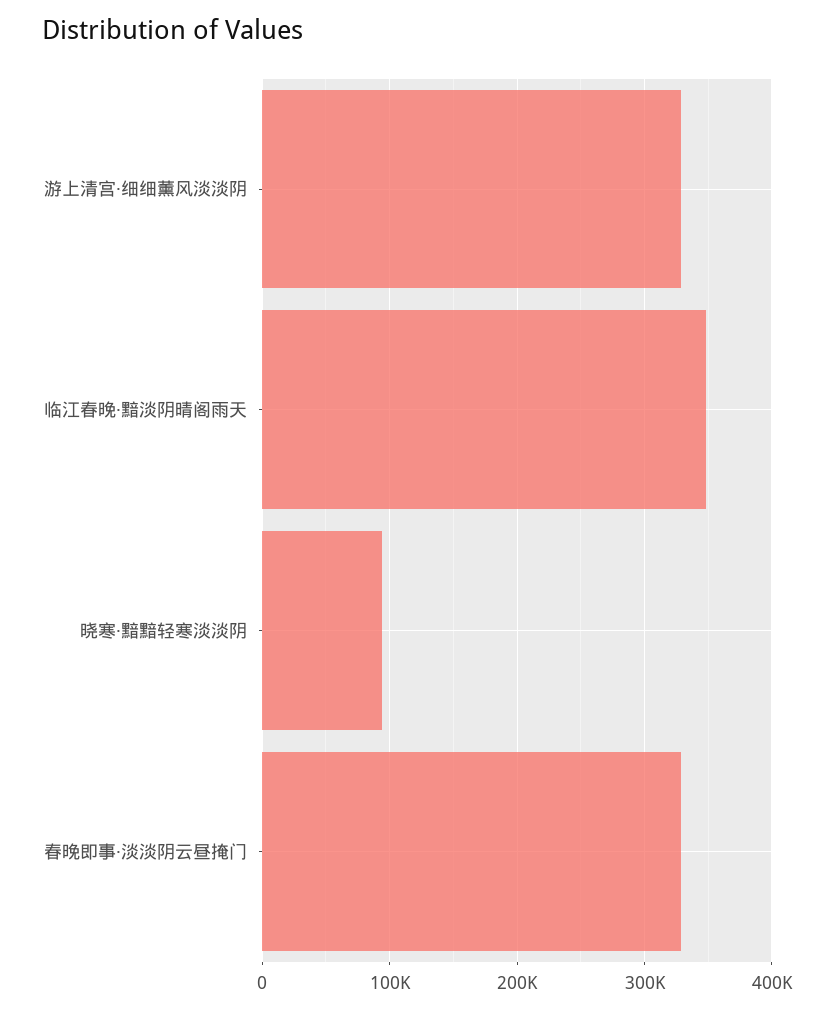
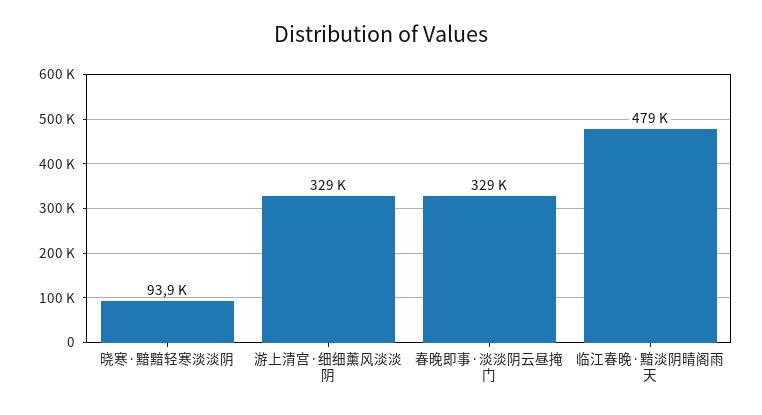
  {
    "游上清宫·细细薰风淡淡阴": 329000,
-   "临江春晚·黯淡阴晴阁雨天": 350000,
+   "临江春晚·黯淡阴晴阁雨天": 479000,
    "晓寒·黯黯轻寒淡淡阴": 93900,
    "春晚即事·淡淡阴云昼掩门": 329000
  }

